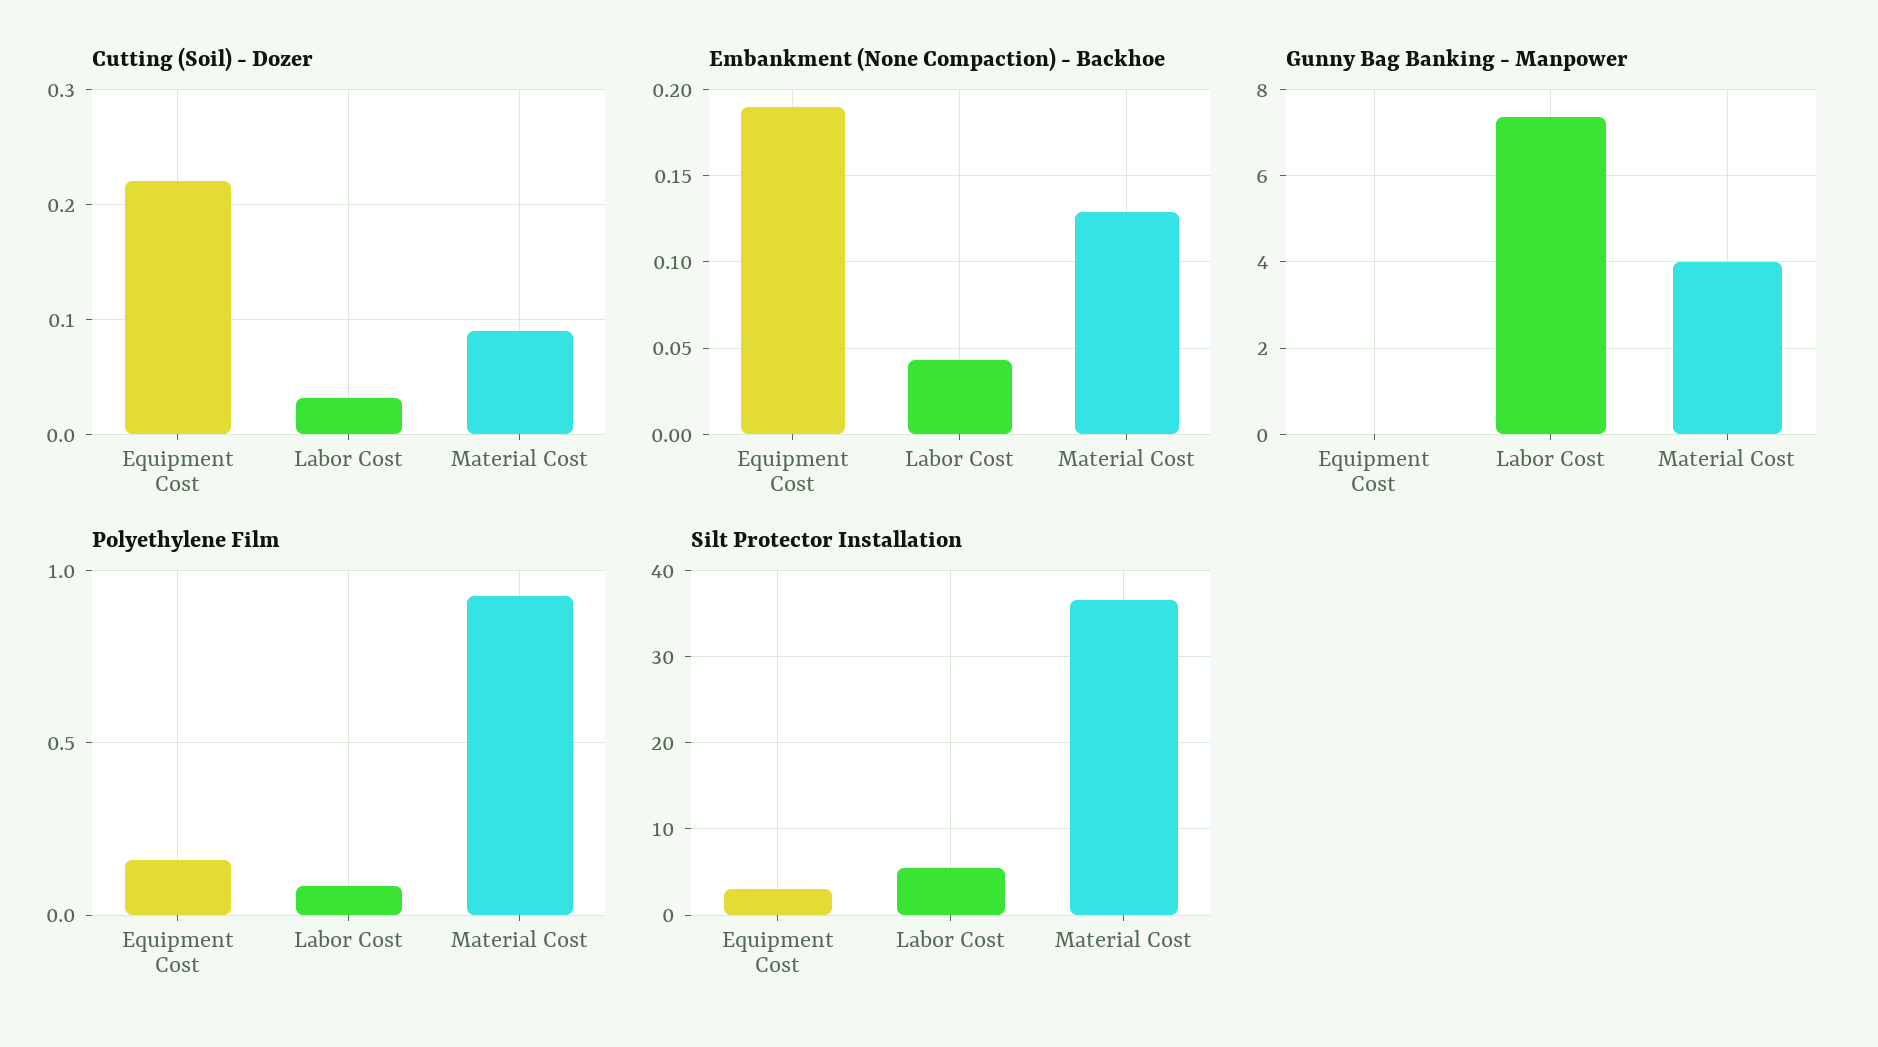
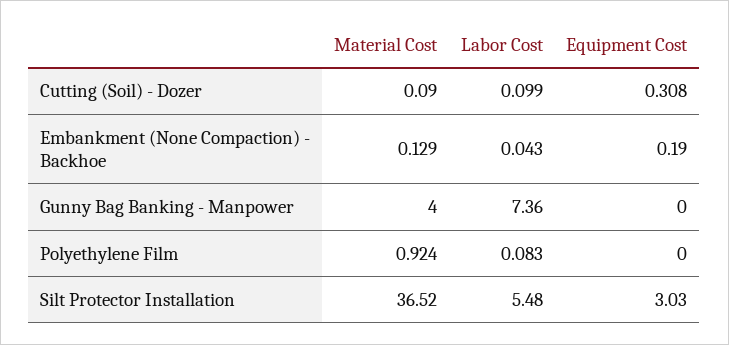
  {
    "Cutting (Soil) - Dozer": {
-     "Equipment Cost": 0.22,
+     "Equipment Cost": 0.308,
-     "Labor Cost": 0.03,
+     "Labor Cost": 0.099,
      "Material Cost": 0.09
    },
    "Embankment (None Compaction) - Backhoe": {
      "Equipment Cost": 0.19,
      "Labor Cost": 0.043,
      "Material Cost": 0.129
    },
    "Gunny Bag Banking - Manpower": {
      "Equipment Cost": 0,
      "Labor Cost": 7.36,
      "Material Cost": 4
    },
    "Polyethylene Film": {
-     "Equipment Cost": 0.15,
+     "Equipment Cost": 0,
      "Labor Cost": 0.083,
      "Material Cost": 0.924
    },
    "Silt Protector Installation": {
      "Equipment Cost": 3.03,
      "Labor Cost": 5.48,
      "Material Cost": 36.52
    }
  }

